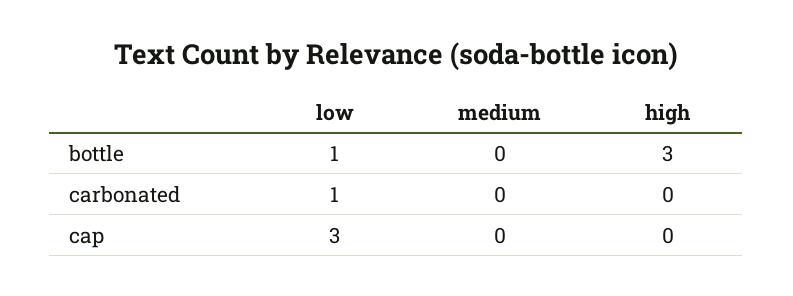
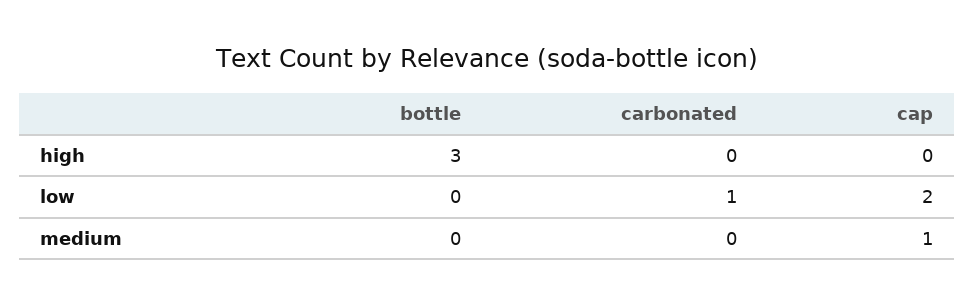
  {
    "low": {
-     "bottle": 1,
+     "bottle": 0,
      "carbonated": 1,
-     "cap": 3
+     "cap": 2
    },
    "medium": {
      "bottle": 0,
      "carbonated": 0,
-     "cap": 0
+     "cap": 1
    },
    "high": {
      "bottle": 3,
      "carbonated": 0,
      "cap": 0
    }
  }

